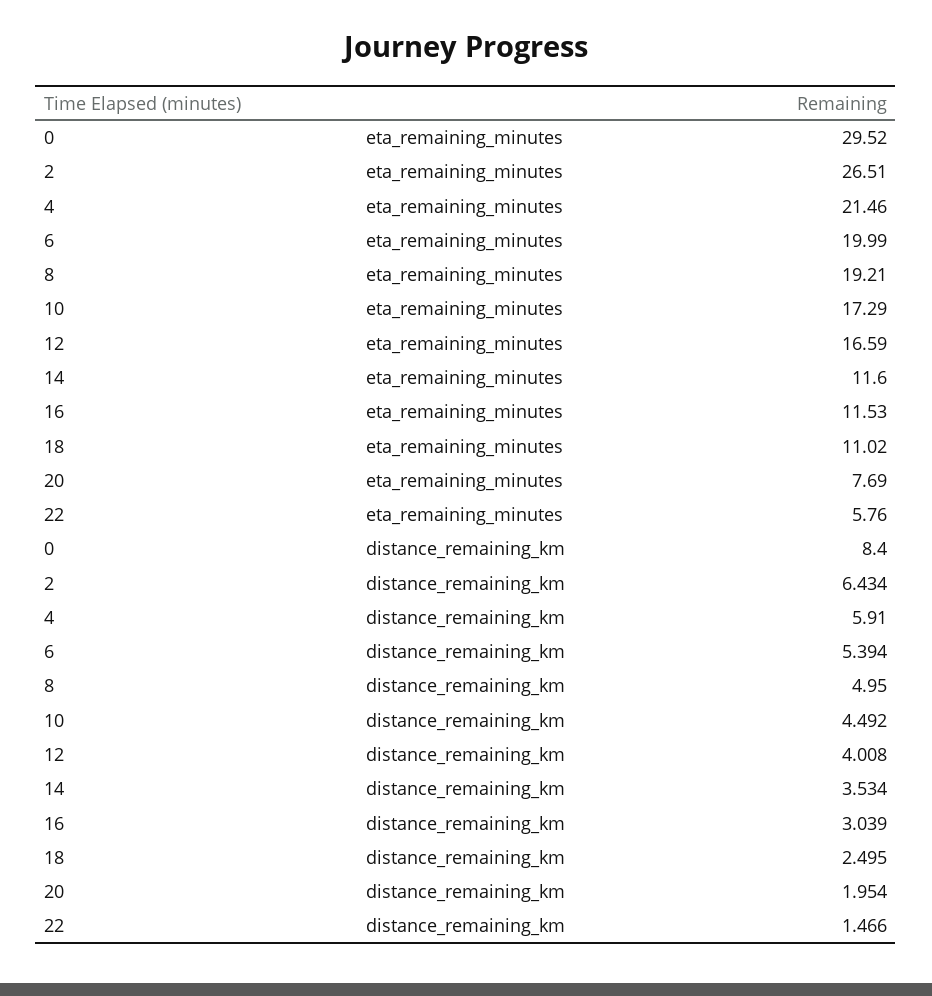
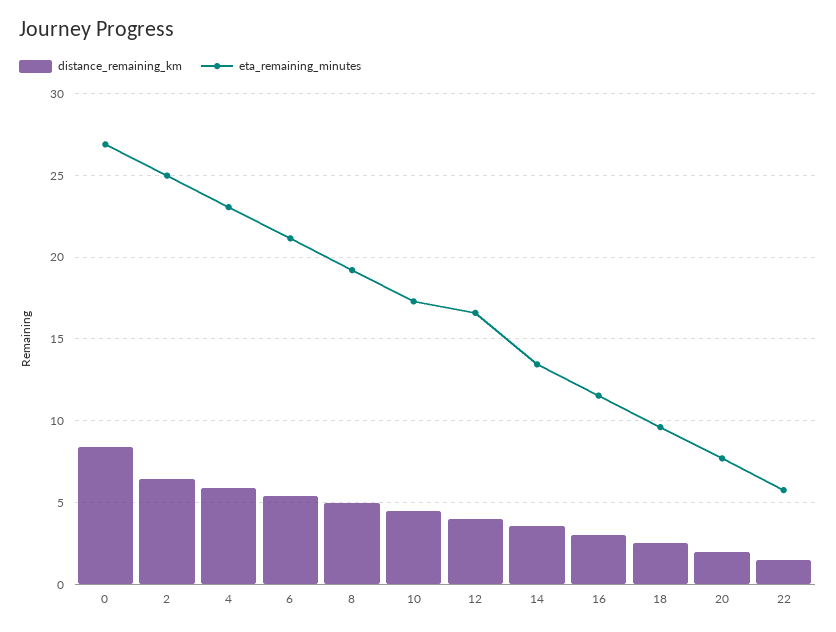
  {
    "eta_remaining_minutes": {
-     "0": 29.52,
+     "0": 27,
-     "2": 26.51,
+     "2": 25,
-     "4": 21.46,
+     "4": 23,
-     "6": 19.99,
+     "6": 21,
      "8": 19.21,
      "10": 17.29,
      "12": 16.59,
-     "14": 11.6,
+     "14": 13.5,
      "16": 11.53,
-     "18": 11.02,
+     "18": 9.5,
      "20": 7.69,
      "22": 5.76
    },
    "distance_remaining_km": {
      "0": 8.4,
      "2": 6.434,
      "4": 5.91,
      "6": 5.394,
      "8": 4.95,
      "10": 4.492,
      "12": 4.008,
      "14": 3.534,
      "16": 3.039,
      "18": 2.495,
      "20": 1.954,
      "22": 1.466
    }
  }

